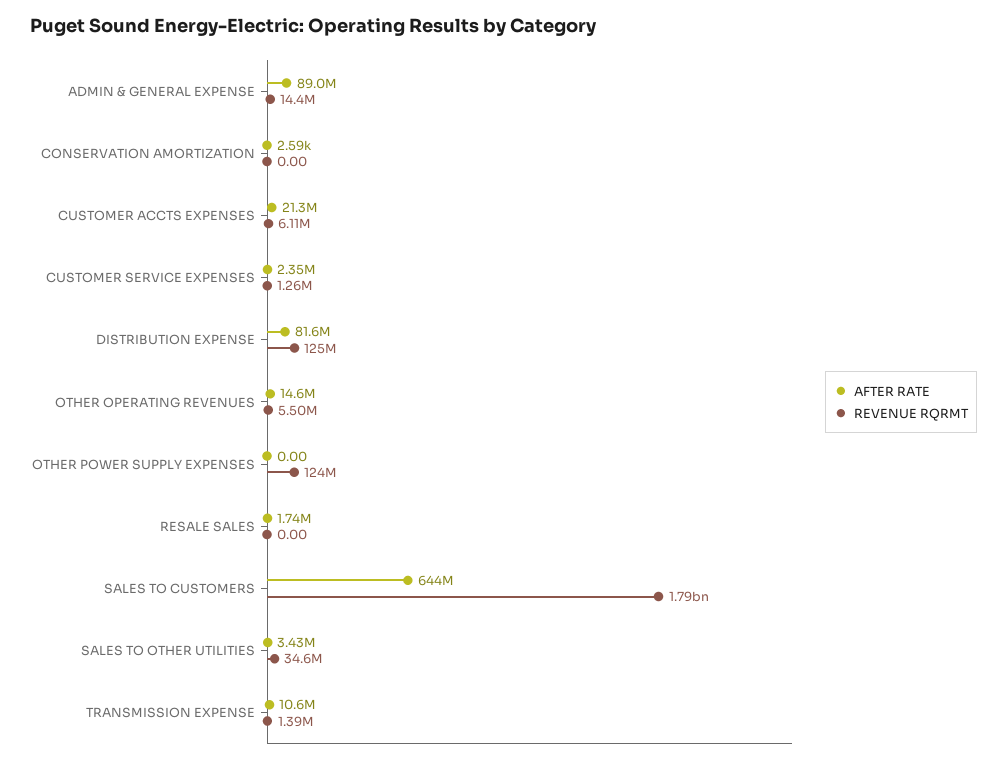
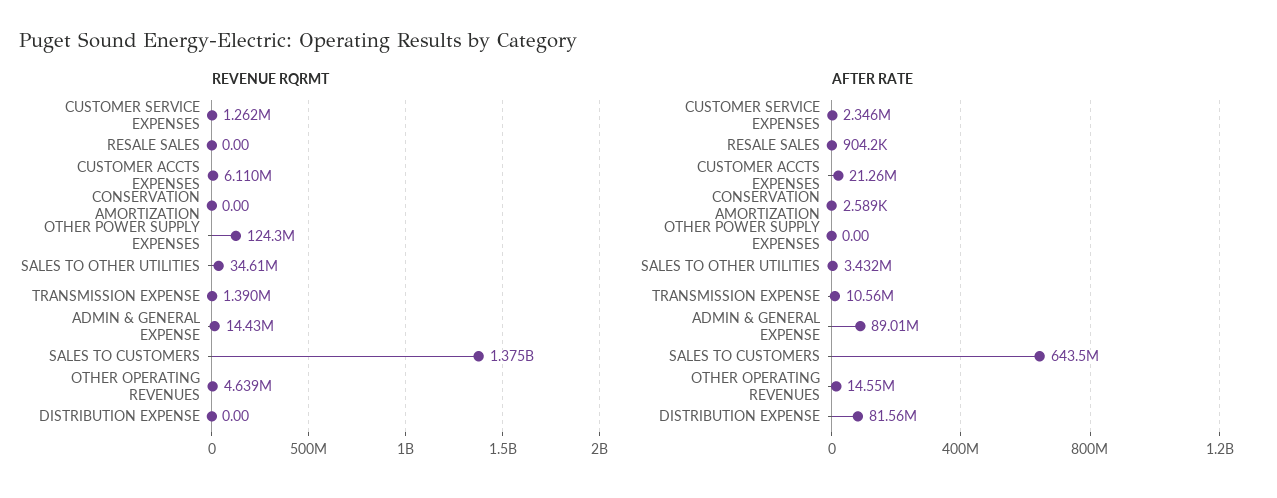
  {
    "AFTER RATE": {
      "ADMIN & GENERAL EXPENSE": 89010000,
      "CONSERVATION AMORTIZATION": 2589,
      "CUSTOMER ACCTS EXPENSES": 21260000,
      "CUSTOMER SERVICE EXPENSES": 2346000,
      "DISTRIBUTION EXPENSE": 81560000,
      "OTHER OPERATING REVENUES": 14550000,
      "OTHER POWER SUPPLY EXPENSES": 0,
-     "RESALE SALES": 1740000,
+     "RESALE SALES": 904200,
      "SALES TO CUSTOMERS": 643500000,
      "SALES TO OTHER UTILITIES": 3432000,
      "TRANSMISSION EXPENSE": 10560000
    },
    "REVENUE RQRMT": {
      "ADMIN & GENERAL EXPENSE": 14430000,
      "CONSERVATION AMORTIZATION": 0,
      "CUSTOMER ACCTS EXPENSES": 6110000,
      "CUSTOMER SERVICE EXPENSES": 1262000,
-     "DISTRIBUTION EXPENSE": 125000000,
+     "DISTRIBUTION EXPENSE": 0,
-     "OTHER OPERATING REVENUES": 5500000,
+     "OTHER OPERATING REVENUES": 4639000,
      "OTHER POWER SUPPLY EXPENSES": 124300000,
      "RESALE SALES": 0,
-     "SALES TO CUSTOMERS": 1790000000,
+     "SALES TO CUSTOMERS": 1375000000,
      "SALES TO OTHER UTILITIES": 34610000,
      "TRANSMISSION EXPENSE": 1390000
    }
  }

